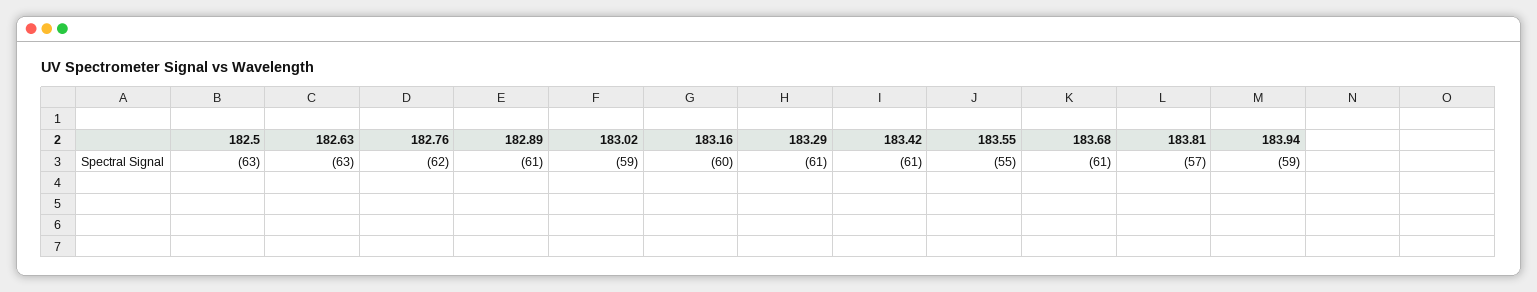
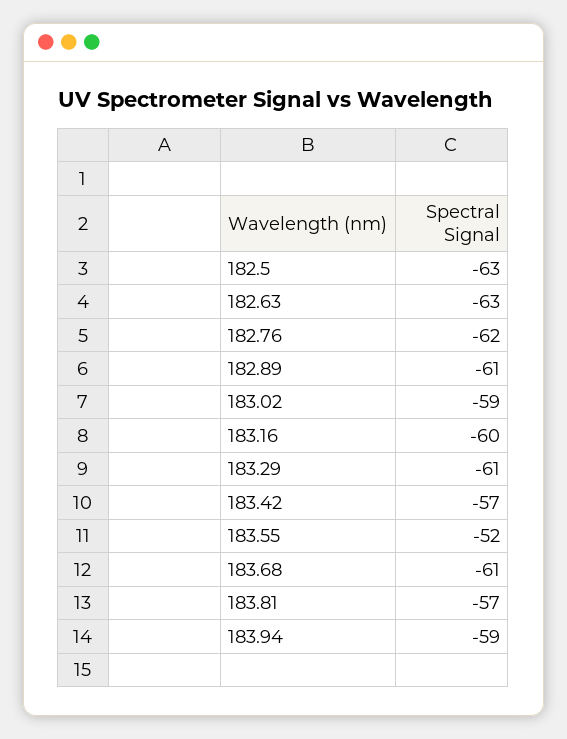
  {
    "182.5": -63,
    "182.63": -63,
    "182.76": -62,
    "182.89": -61,
    "183.02": -59,
    "183.16": -60,
    "183.29": -61,
-   "183.42": -61,
+   "183.42": -57,
-   "183.55": -55,
+   "183.55": -52,
    "183.68": -61,
    "183.81": -57,
    "183.94": -59
  }

